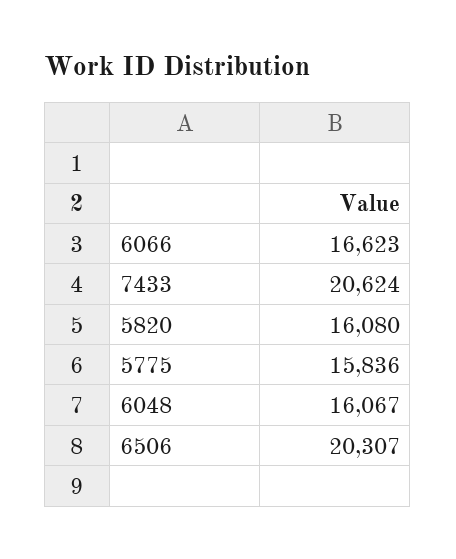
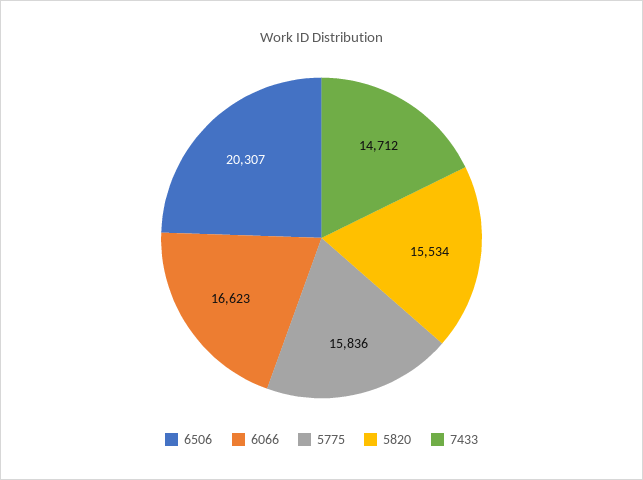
  {
    "6066": 16623,
-   "7433": 20624,
+   "7433": 14712,
-   "5820": 16080,
+   "5820": 15534,
    "5775": 15836,
-   "6048": 16067,
    "6506": 20307
  }

